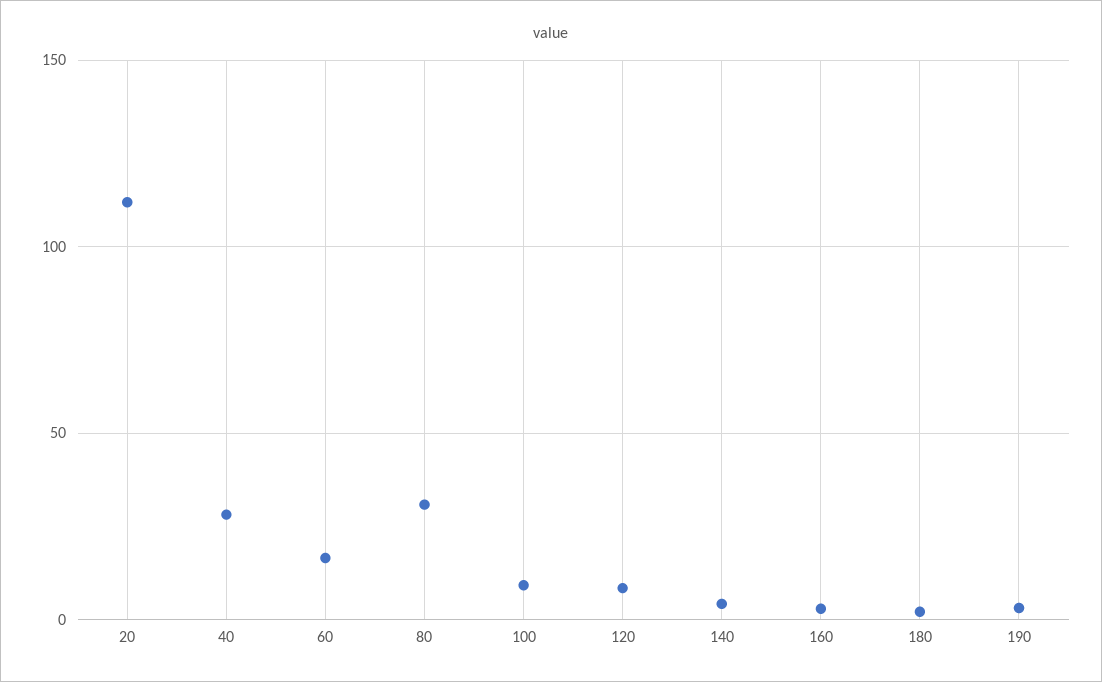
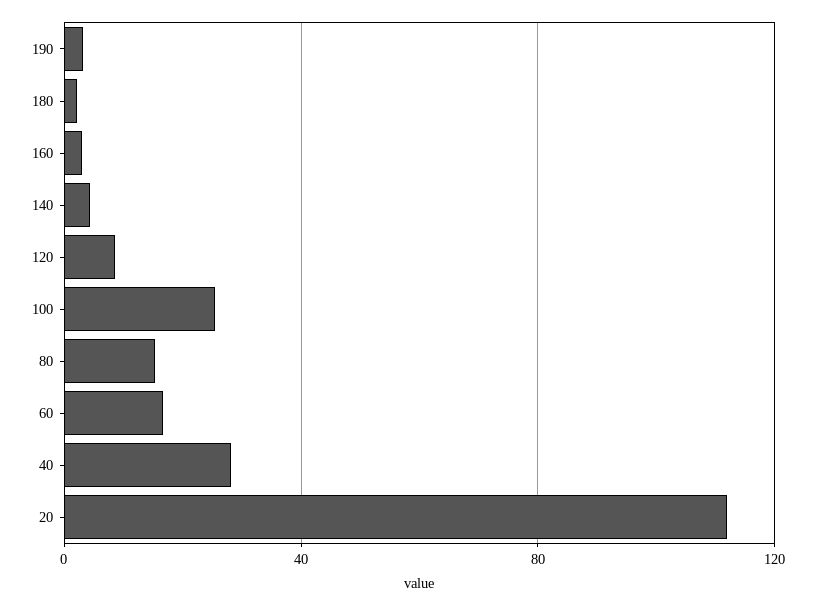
  {
    "20": 110,
    "40": 30,
    "60": 15,
-   "80": 30,
+   "80": 15,
-   "100": 10,
+   "100": 25,
    "120": 10,
    "140": 5,
    "160": 5,
    "180": 0,
    "190": 5
  }

